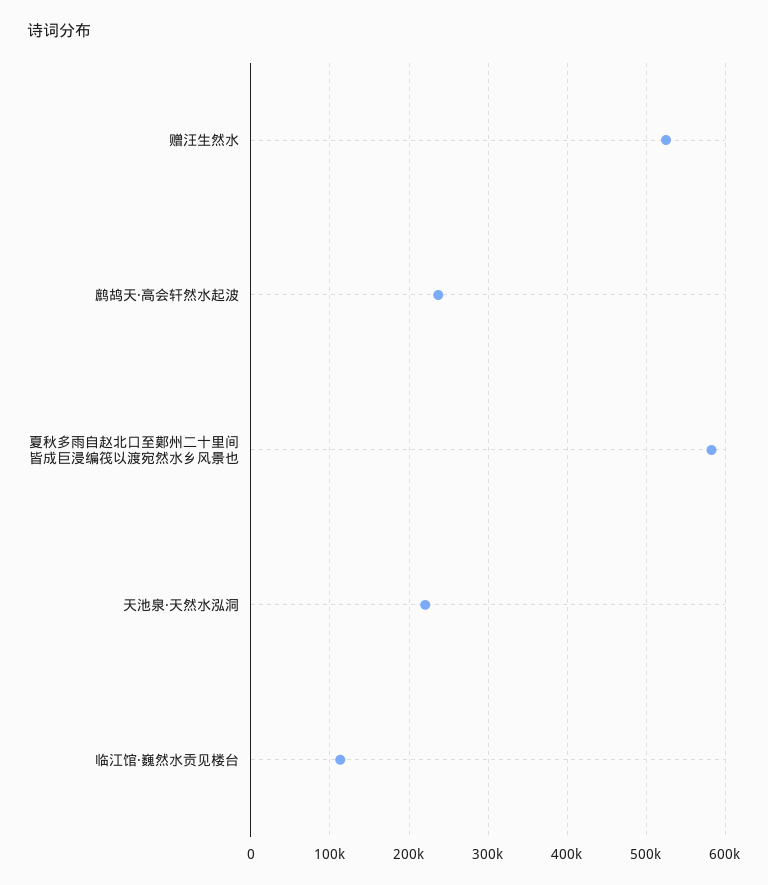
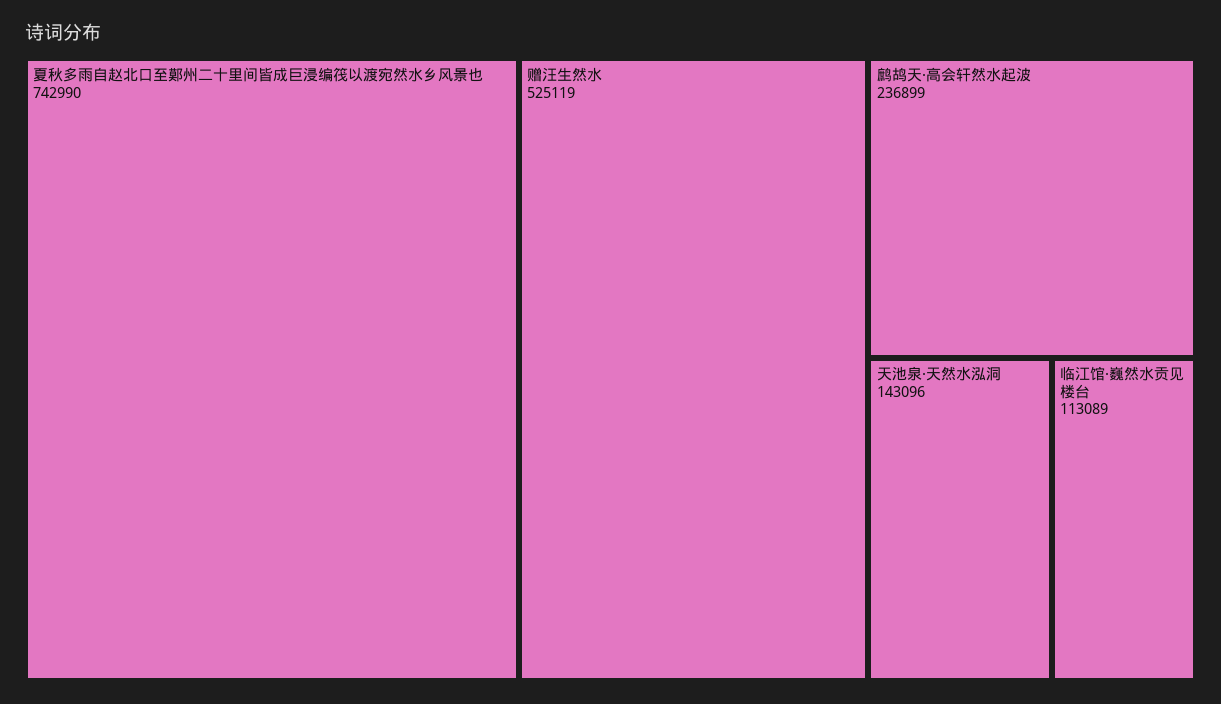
  {
    "赠汪生然水": 525119,
    "鹧鸪天·高会轩然水起波": 236899,
-   "夏秋多雨自赵北口至鄚州二十里间皆成巨浸编筏以渡宛然水乡风景也": 580000,
+   "夏秋多雨自赵北口至鄚州二十里间皆成巨浸编筏以渡宛然水乡风景也": 742990,
-   "天池泉·天然水泓洞": 220000,
+   "天池泉·天然水泓洞": 143096,
    "临江馆·巍然水贡见楼台": 113089
  }

